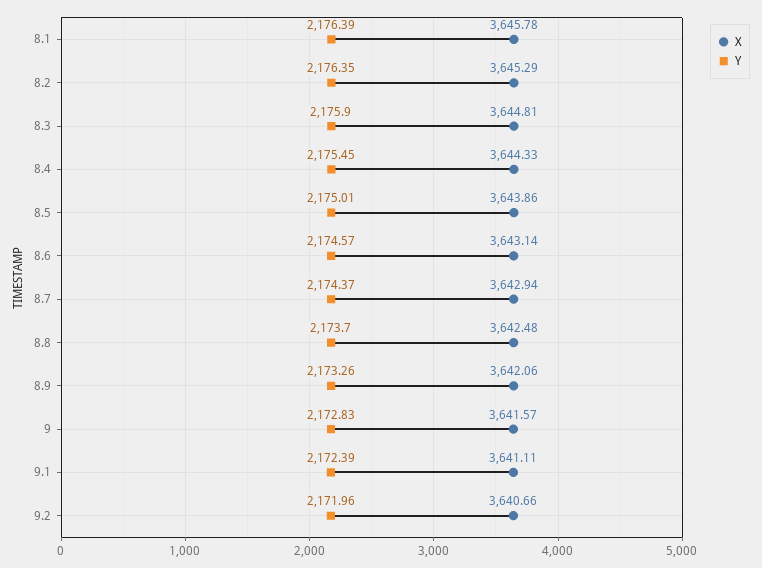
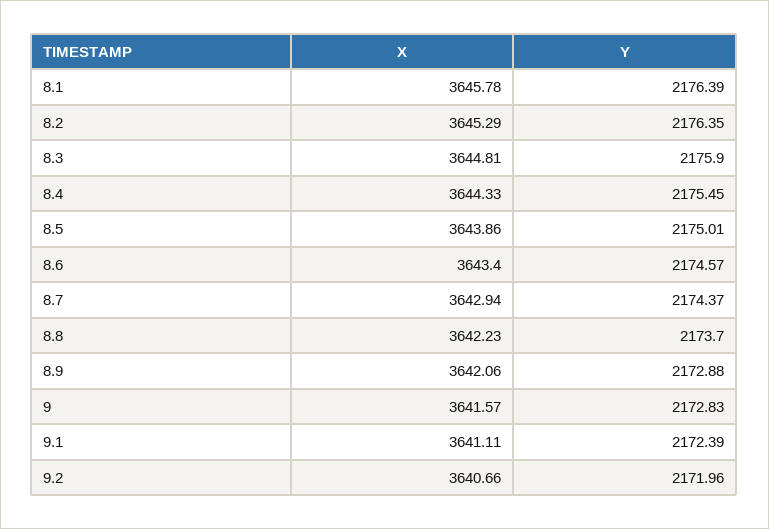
  {
    "X": {
      "8.1": 3645.78,
      "8.2": 3645.29,
      "8.3": 3644.81,
      "8.4": 3644.33,
      "8.5": 3643.86,
-     "8.6": 3643.14,
+     "8.6": 3643.4,
      "8.7": 3642.94,
-     "8.8": 3642.48,
+     "8.8": 3642.23,
      "8.9": 3642.06,
      "9": 3641.57,
      "9.1": 3641.11,
      "9.2": 3640.66
    },
    "Y": {
      "8.1": 2176.39,
      "8.2": 2176.35,
      "8.3": 2175.9,
      "8.4": 2175.45,
      "8.5": 2175.01,
      "8.6": 2174.57,
      "8.7": 2174.37,
      "8.8": 2173.7,
-     "8.9": 2173.26,
+     "8.9": 2172.88,
      "9": 2172.83,
      "9.1": 2172.39,
      "9.2": 2171.96
    }
  }

